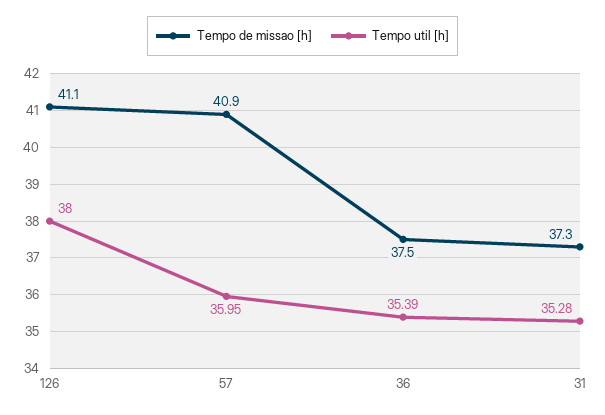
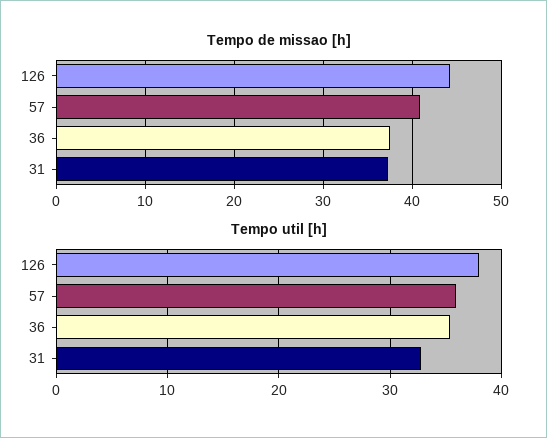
  {
    "Tempo de missao [h]": {
-     "126": 41.1,
+     "126": 44,
      "57": 40.9,
      "36": 37.5,
      "31": 37.3
    },
    "Tempo util [h]": {
      "126": 38,
      "57": 35.95,
      "36": 35.39,
-     "31": 35.28
+     "31": 33
    }
  }

